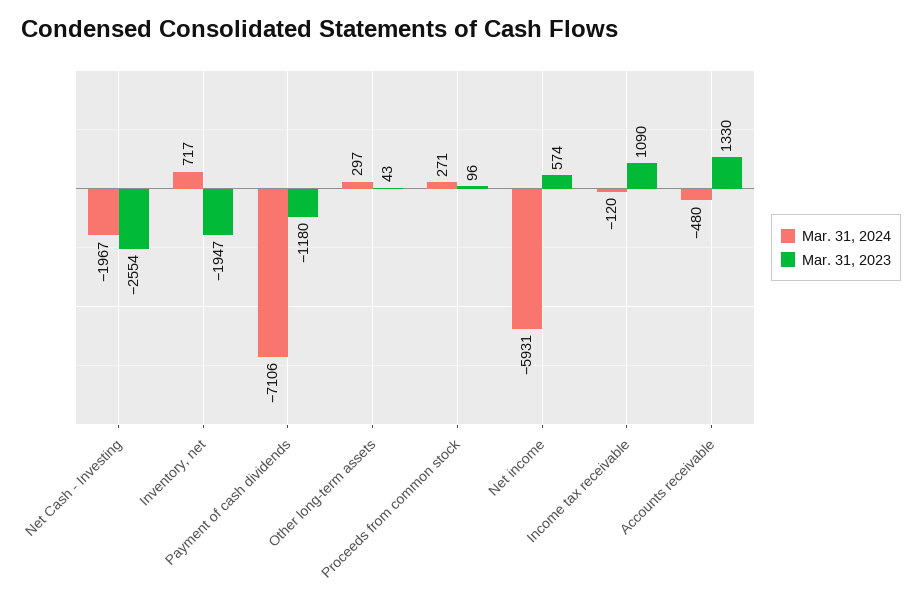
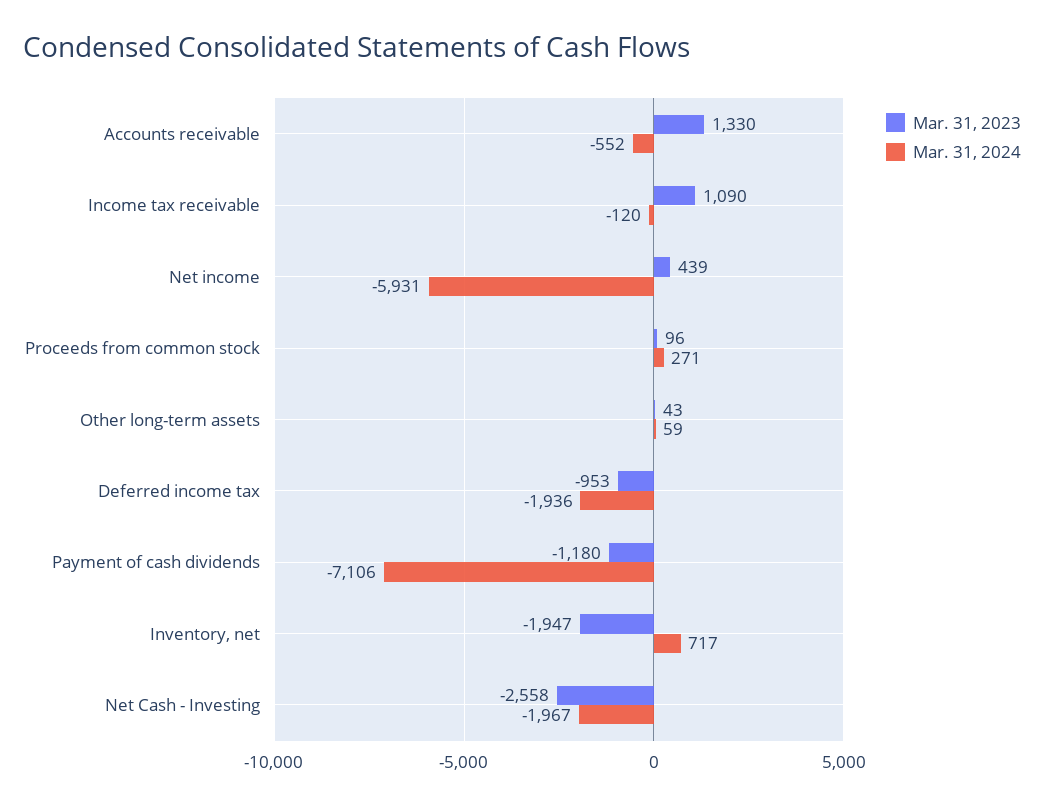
  {
    "Mar. 31, 2024": {
      "Net Cash - Investing": -1967,
      "Inventory, net": 717,
      "Payment of cash dividends": -7106,
-     "Other long-term assets": 297,
+     "Other long-term assets": 59,
      "Proceeds from common stock": 271,
      "Net income": -5931,
      "Income tax receivable": -120,
-     "Accounts receivable": -480
+     "Accounts receivable": -552,
+     "Deferred income tax": -1936
    },
    "Mar. 31, 2023": {
-     "Net Cash - Investing": -2554,
+     "Net Cash - Investing": -2558,
      "Inventory, net": -1947,
      "Payment of cash dividends": -1180,
      "Other long-term assets": 43,
      "Proceeds from common stock": 96,
-     "Net income": 574,
+     "Net income": 439,
      "Income tax receivable": 1090,
-     "Accounts receivable": 1330
+     "Accounts receivable": 1330,
+     "Deferred income tax": -953
    }
  }

